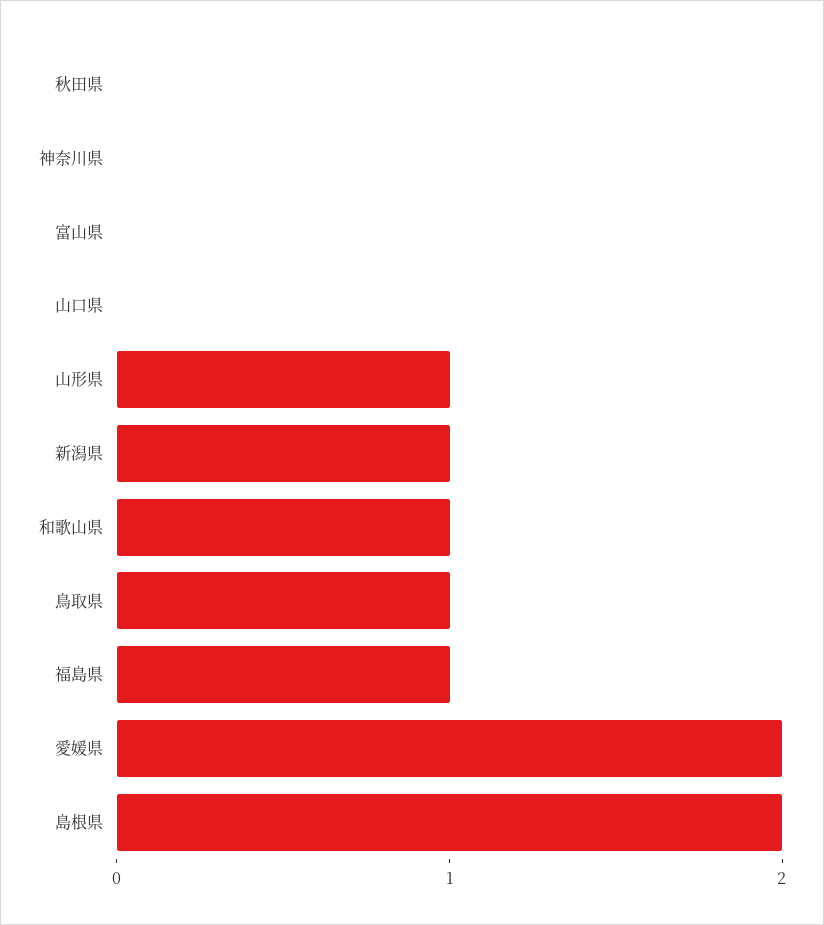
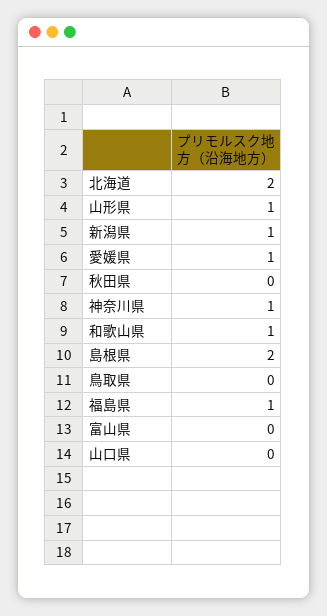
  {
    "秋田県": 0,
-   "神奈川県": 0,
+   "神奈川県": 1,
    "富山県": 0,
    "山口県": 0,
    "山形県": 1,
    "新潟県": 1,
    "和歌山県": 1,
-   "鳥取県": 1,
+   "鳥取県": 0,
    "福島県": 1,
-   "愛媛県": 2,
+   "愛媛県": 1,
-   "島根県": 2
+   "島根県": 2,
+   "北海道": 2
  }

